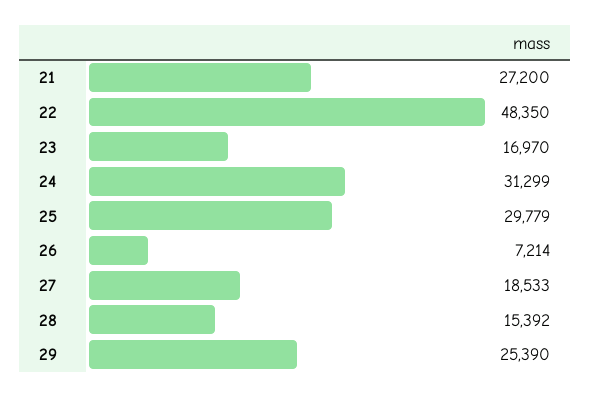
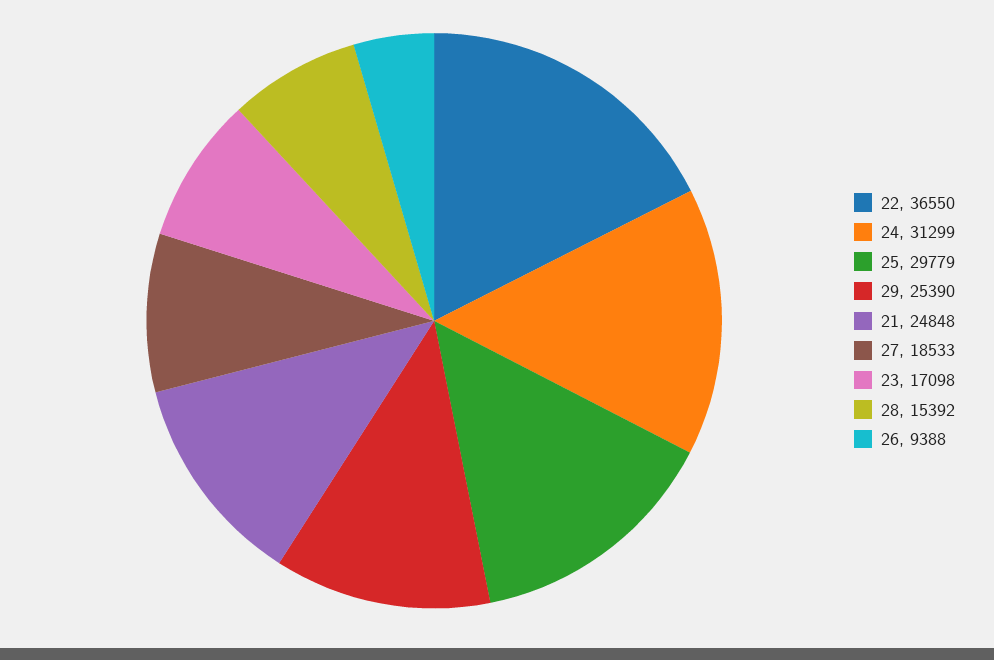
  {
-   "21": 27200,
+   "21": 24848,
-   "22": 48350,
+   "22": 36550,
-   "23": 16970,
+   "23": 17098,
    "24": 31299,
    "25": 29779,
-   "26": 7214,
+   "26": 9388,
    "27": 18533,
    "28": 15392,
    "29": 25390
  }

